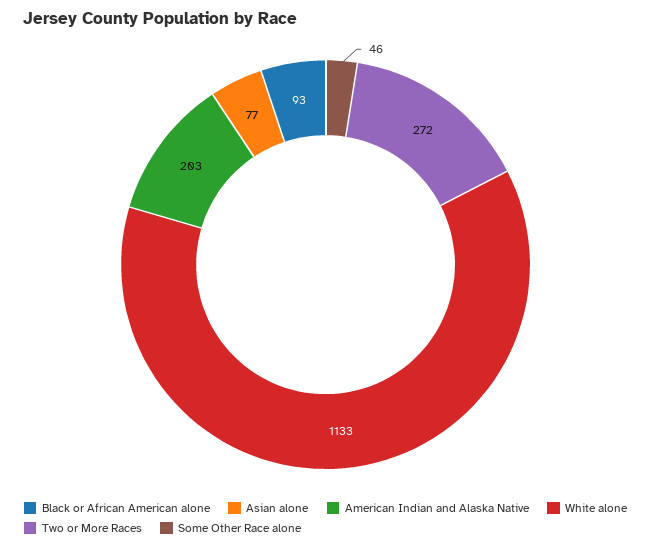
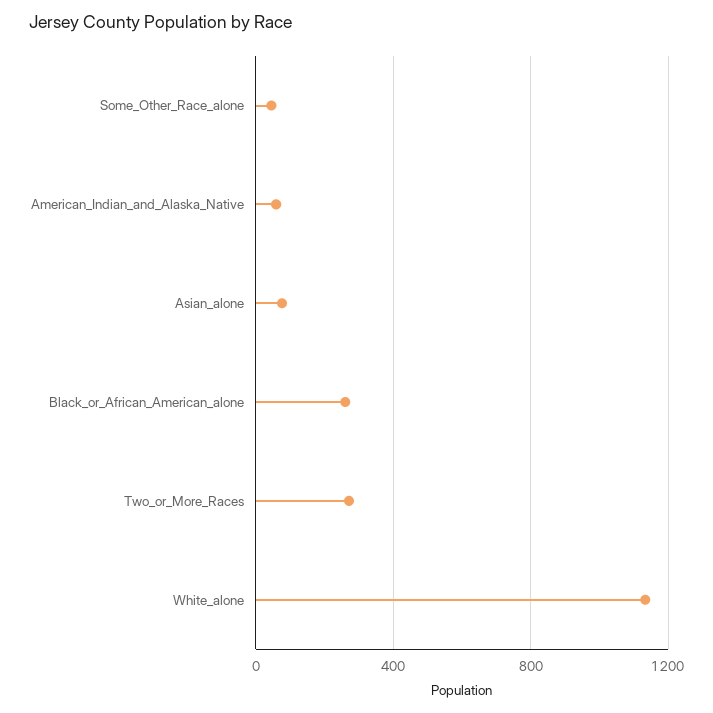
  {
-   "Black or African American alone": 93,
+   "Black or African American alone": 250,
    "Asian alone": 77,
-   "American Indian and Alaska Native": 203,
+   "American Indian and Alaska Native": 50,
    "White alone": 1133,
    "Two or More Races": 272,
    "Some Other Race alone": 46
  }

